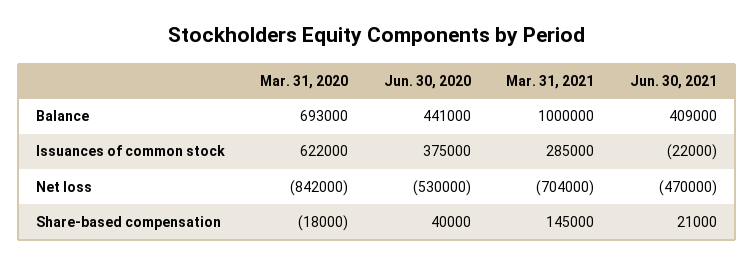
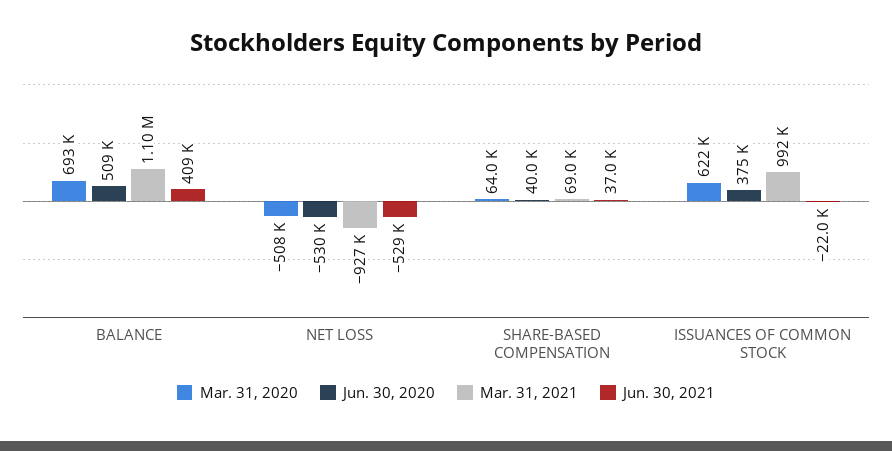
  {
    "Mar. 31, 2020": {
      "Balance": 693000,
      "Issuances of common stock": 622000,
-     "Net loss": -842000,
+     "Net loss": -508000,
-     "Share-based compensation": -18000
+     "Share-based compensation": 64000
    },
    "Jun. 30, 2020": {
-     "Balance": 441000,
+     "Balance": 509000,
      "Issuances of common stock": 375000,
      "Net loss": -530000,
      "Share-based compensation": 40000
    },
    "Mar. 31, 2021": {
-     "Balance": 1000000,
+     "Balance": 1100000,
-     "Issuances of common stock": 285000,
+     "Issuances of common stock": 992000,
-     "Net loss": -704000,
+     "Net loss": -927000,
-     "Share-based compensation": 145000
+     "Share-based compensation": 69000
    },
    "Jun. 30, 2021": {
      "Balance": 409000,
      "Issuances of common stock": -22000,
-     "Net loss": -470000,
+     "Net loss": -529000,
-     "Share-based compensation": 21000
+     "Share-based compensation": 37000
    }
  }

